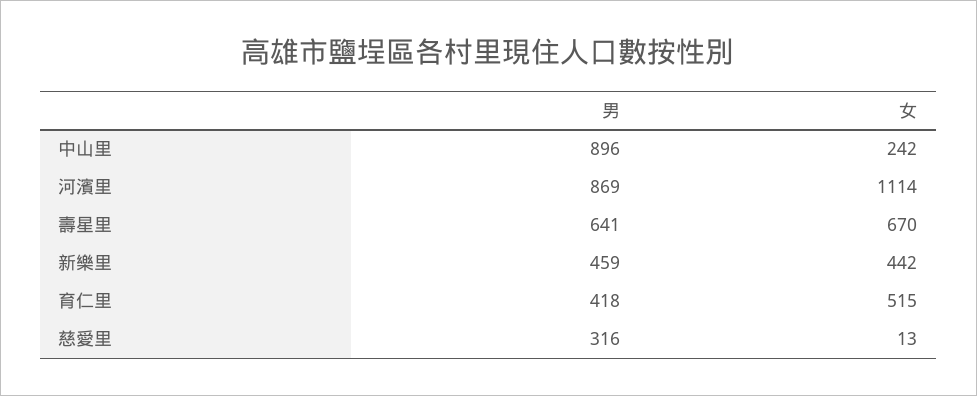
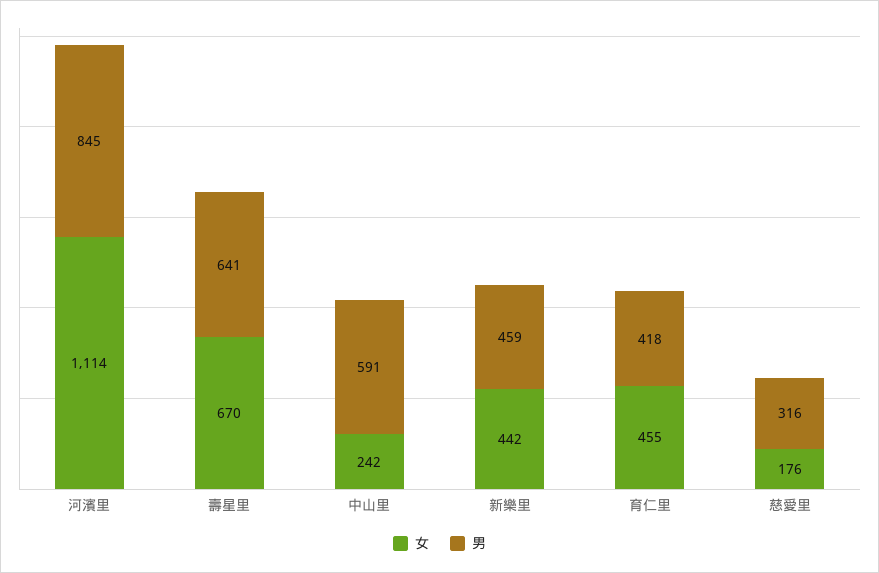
  {
    "男": {
-     "中山里": 896,
+     "中山里": 591,
-     "河濱里": 869,
+     "河濱里": 845,
      "壽星里": 641,
      "新樂里": 459,
      "育仁里": 418,
      "慈愛里": 316
    },
    "女": {
      "中山里": 242,
      "河濱里": 1114,
      "壽星里": 670,
      "新樂里": 442,
-     "育仁里": 515,
+     "育仁里": 455,
-     "慈愛里": 13
+     "慈愛里": 176
    }
  }

